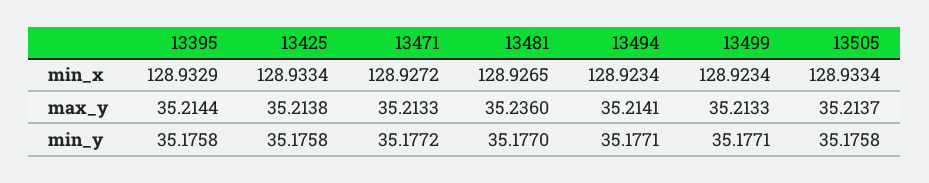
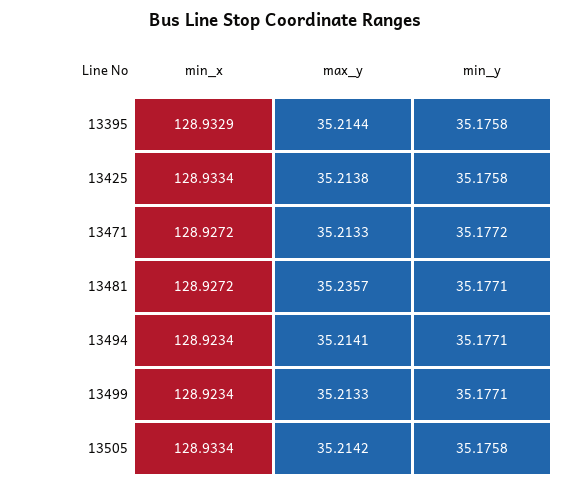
  {
    "13395": {
      "min_x": 128.9329,
      "max_y": 35.2144,
      "min_y": 35.1758
    },
    "13425": {
      "min_x": 128.9334,
      "max_y": 35.2138,
      "min_y": 35.1758
    },
    "13471": {
      "min_x": 128.9272,
      "max_y": 35.2133,
      "min_y": 35.1772
    },
    "13481": {
-     "min_x": 128.9265,
+     "min_x": 128.9272,
-     "max_y": 35.236,
+     "max_y": 35.2357,
-     "min_y": 35.177
+     "min_y": 35.1771
    },
    "13494": {
      "min_x": 128.9234,
      "max_y": 35.2141,
      "min_y": 35.1771
    },
    "13499": {
      "min_x": 128.9234,
      "max_y": 35.2133,
      "min_y": 35.1771
    },
    "13505": {
      "min_x": 128.9334,
-     "max_y": 35.2137,
+     "max_y": 35.2142,
      "min_y": 35.1758
    }
  }

